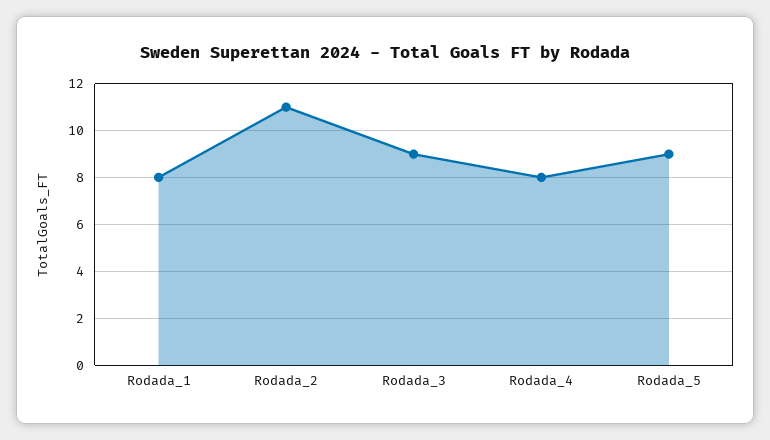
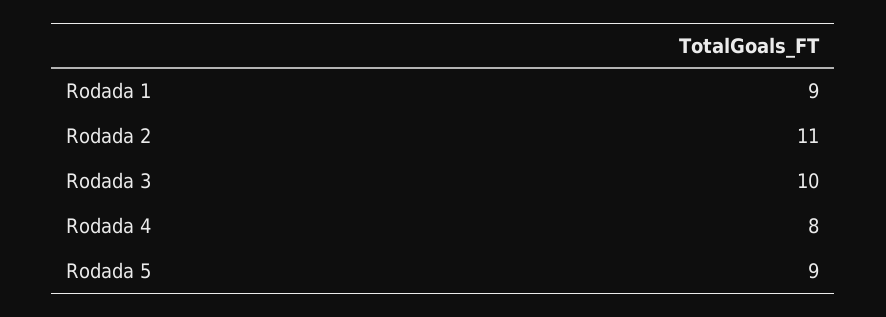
  {
-   "Rodada_1": 8,
+   "Rodada_1": 9,
    "Rodada_2": 11,
-   "Rodada_3": 9,
+   "Rodada_3": 10,
    "Rodada_4": 8,
    "Rodada_5": 9
  }

